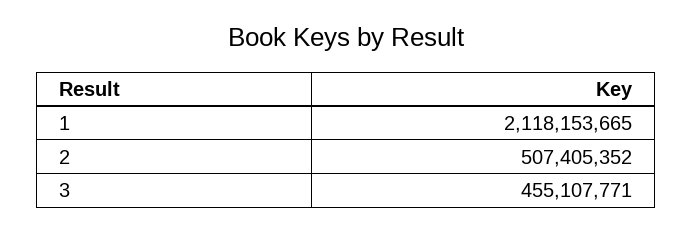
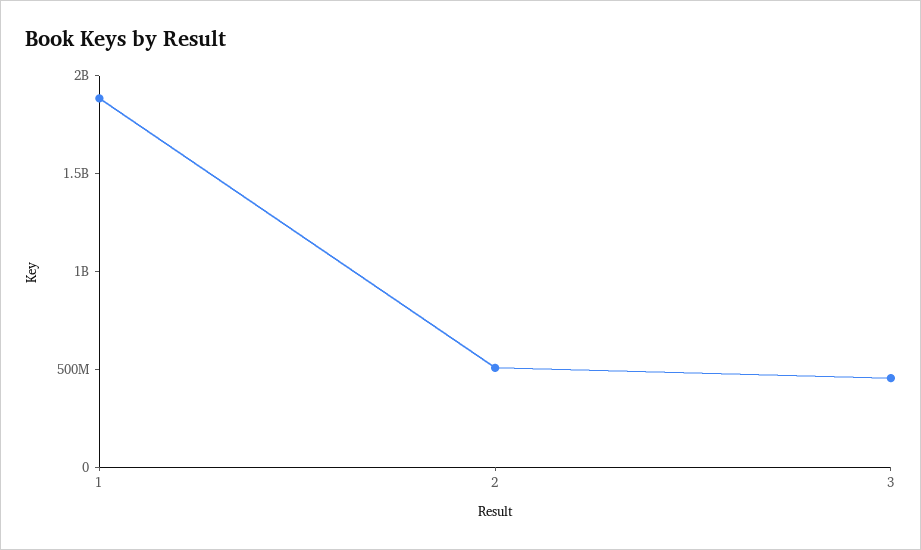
  {
-   "1": 2118153665,
+   "1": 1900000000,
    "2": 507405352,
    "3": 455107771
  }

